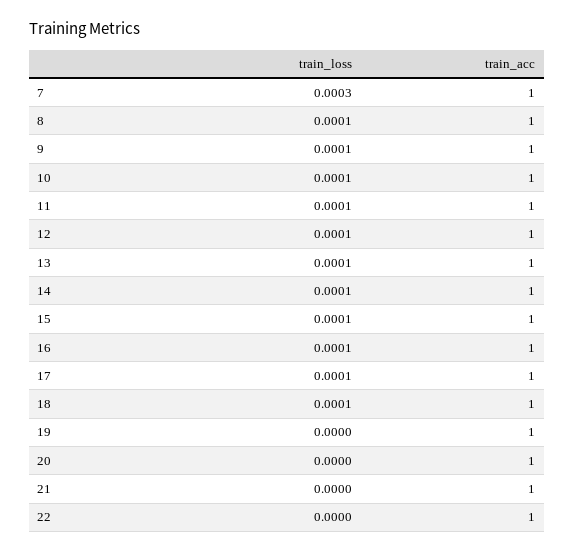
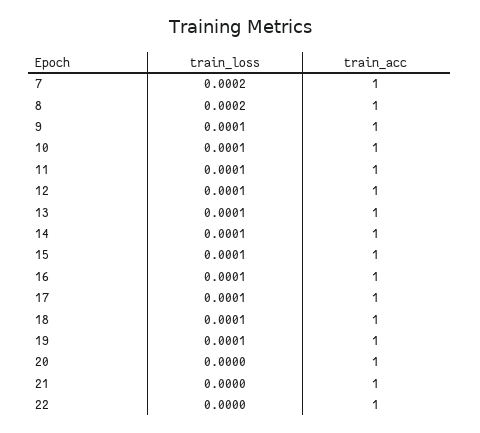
  {
    "train_loss": {
-     "7": 0.0003,
+     "7": 0.0002,
-     "8": 0.0001,
+     "8": 0.0002,
      "9": 0.0001,
      "10": 0.0001,
      "11": 0.0001,
      "12": 0.0001,
      "13": 0.0001,
      "14": 0.0001,
      "15": 0.0001,
      "16": 0.0001,
      "17": 0.0001,
      "18": 0.0001,
-     "19": 0,
+     "19": 0.0001,
      "20": 0,
      "21": 0,
      "22": 0
    },
    "train_acc": {
      "7": 1,
      "8": 1,
      "9": 1,
      "10": 1,
      "11": 1,
      "12": 1,
      "13": 1,
      "14": 1,
      "15": 1,
      "16": 1,
      "17": 1,
      "18": 1,
      "19": 1,
      "20": 1,
      "21": 1,
      "22": 1
    }
  }

